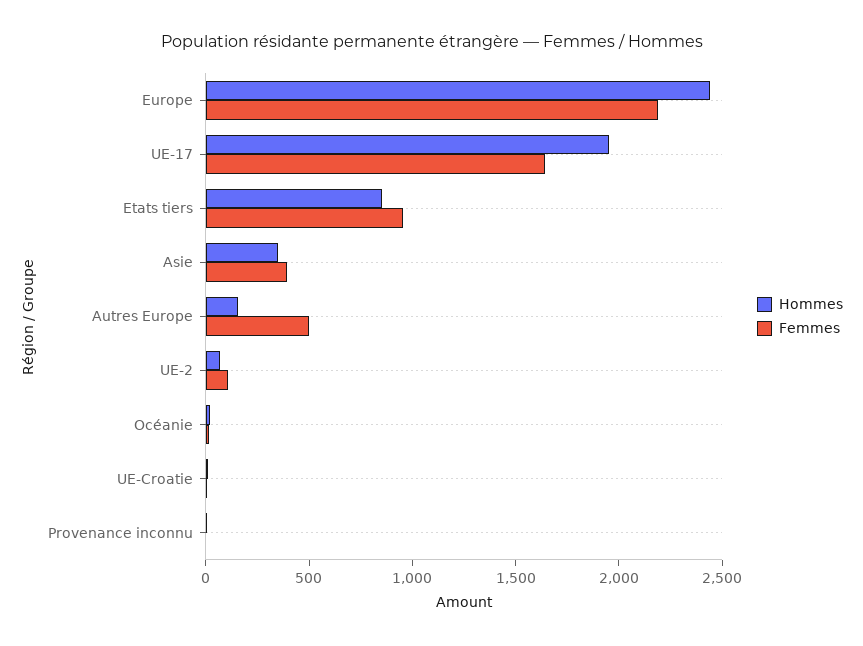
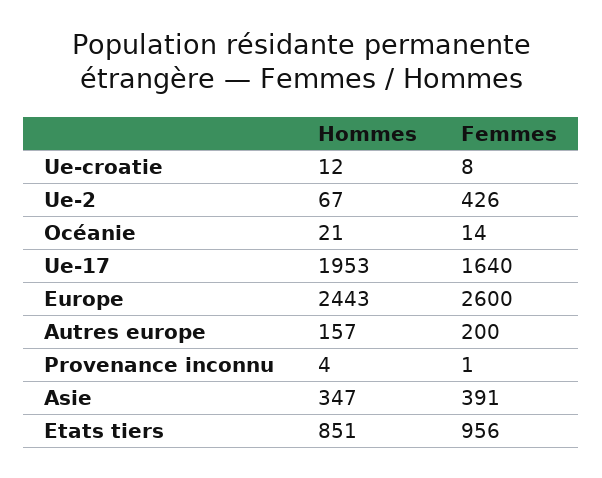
  {
    "Hommes": {
      "Europe": 2443,
      "UE-17": 1953,
      "Etats tiers": 851,
      "Asie": 347,
      "Autres Europe": 157,
      "UE-2": 67,
      "Océanie": 21,
      "UE-Croatie": 12,
      "Provenance inconnu": 4
    },
    "Femmes": {
-     "Europe": 2200,
+     "Europe": 2600,
      "UE-17": 1640,
      "Etats tiers": 956,
      "Asie": 391,
-     "Autres Europe": 500,
+     "Autres Europe": 200,
-     "UE-2": 100,
+     "UE-2": 426,
      "Océanie": 14,
      "UE-Croatie": 8,
      "Provenance inconnu": 1
    }
  }

